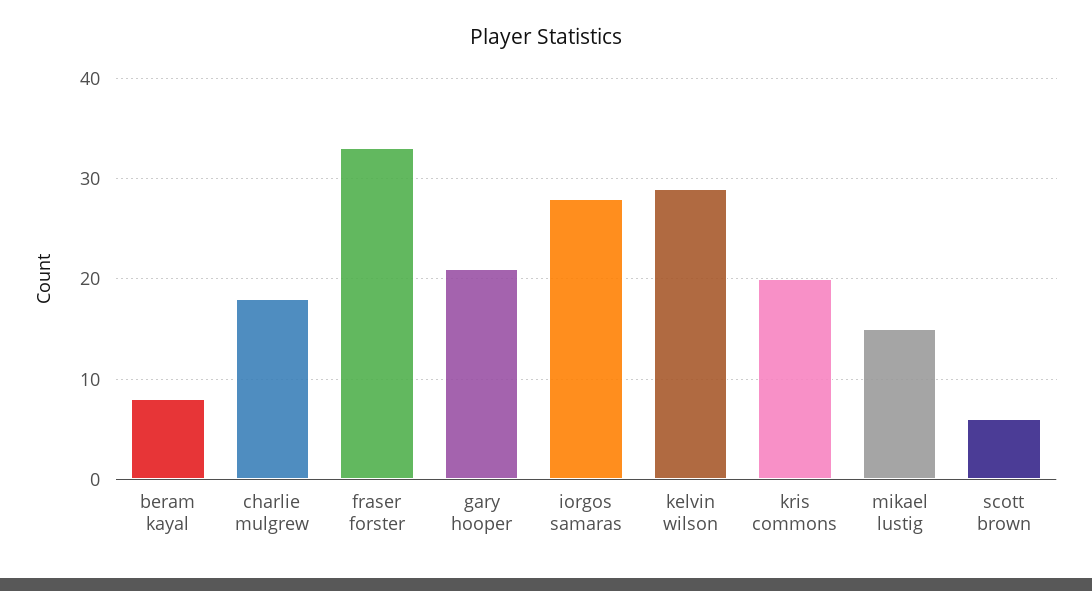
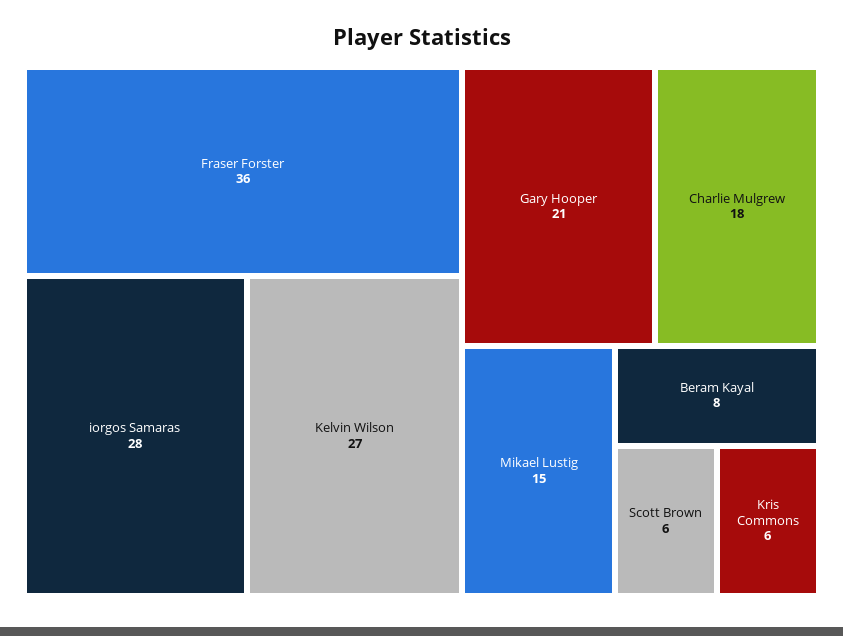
  {
    "beram kayal": 8,
    "charlie mulgrew": 18,
-   "fraser forster": 33,
+   "fraser forster": 36,
    "gary hooper": 21,
    "iorgos samaras": 28,
-   "kelvin wilson": 29,
+   "kelvin wilson": 27,
-   "kris commons": 20,
+   "kris commons": 6,
    "mikael lustig": 15,
    "scott brown": 6
  }

